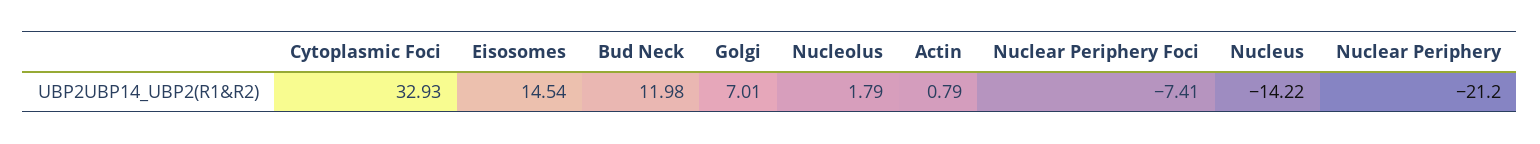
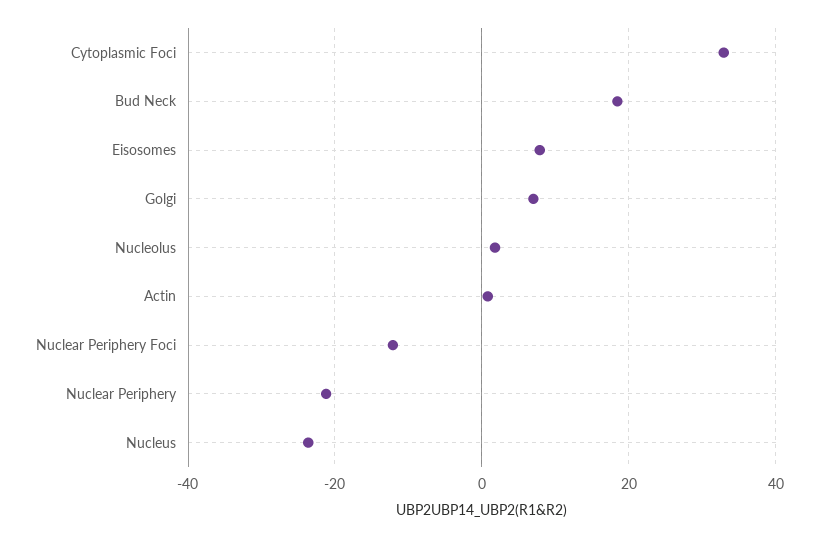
  {
    "Cytoplasmic Foci": 32.93,
-   "Eisosomes": 14.54,
+   "Eisosomes": 8,
-   "Bud Neck": 11.98,
+   "Bud Neck": 18,
    "Golgi": 7.01,
    "Nucleolus": 1.79,
    "Actin": 0.79,
-   "Nuclear Periphery Foci": -7.41,
+   "Nuclear Periphery Foci": -12,
-   "Nucleus": -14.22,
+   "Nucleus": -24,
    "Nuclear Periphery": -21.2
  }

